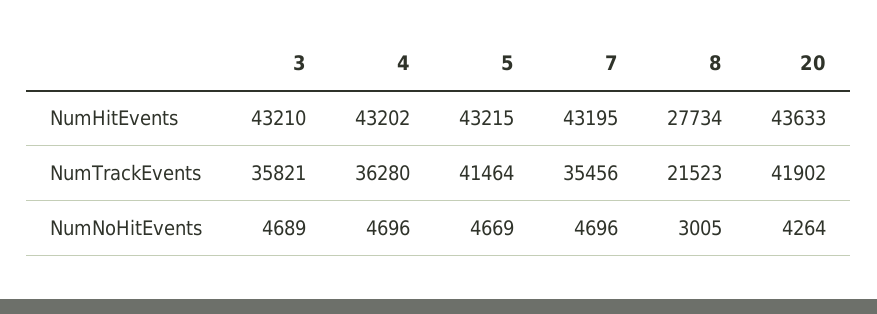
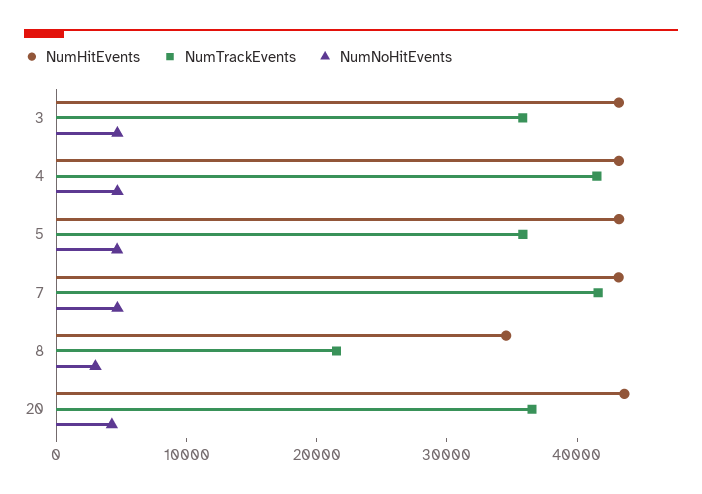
  {
    "NumHitEvents": {
      "3": 43210,
      "4": 43202,
      "5": 43215,
      "7": 43195,
-     "8": 27734,
+     "8": 34000,
      "20": 43633
    },
    "NumTrackEvents": {
      "3": 35821,
-     "4": 36280,
+     "4": 42000,
-     "5": 41464,
+     "5": 36000,
-     "7": 35456,
+     "7": 42000,
      "8": 21523,
-     "20": 41902
+     "20": 36000
    },
    "NumNoHitEvents": {
      "3": 4689,
      "4": 4696,
      "5": 4669,
      "7": 4696,
      "8": 3005,
      "20": 4264
    }
  }

